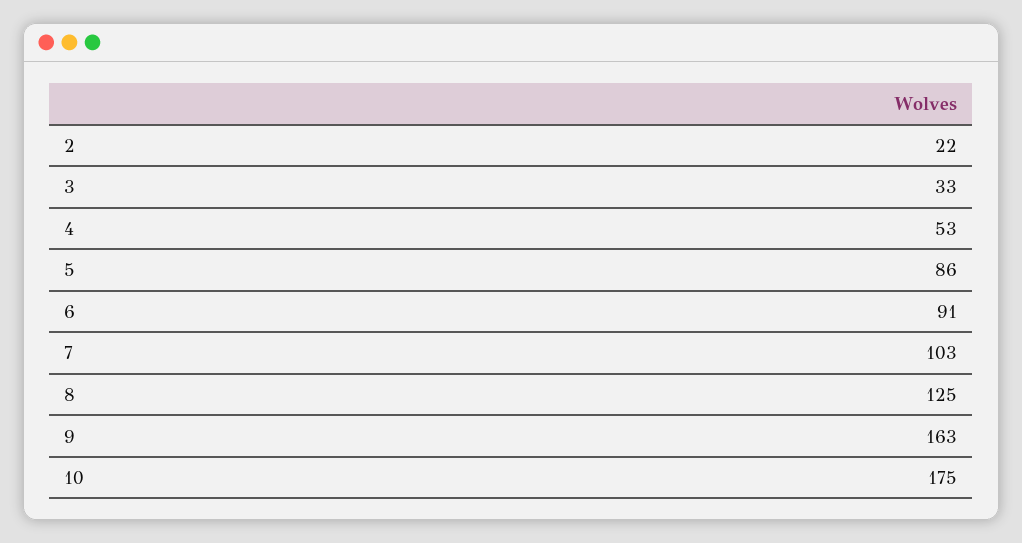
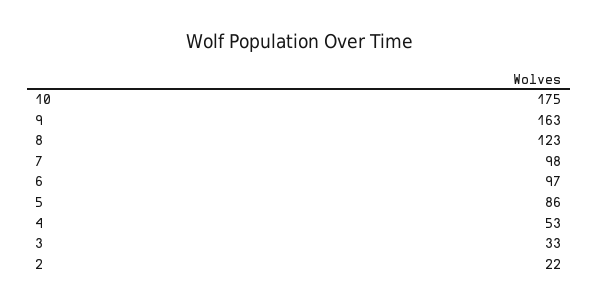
  {
    "2": 22,
    "3": 33,
    "4": 53,
    "5": 86,
-   "6": 91,
+   "6": 97,
-   "7": 103,
+   "7": 98,
-   "8": 125,
+   "8": 123,
    "9": 163,
    "10": 175
  }

